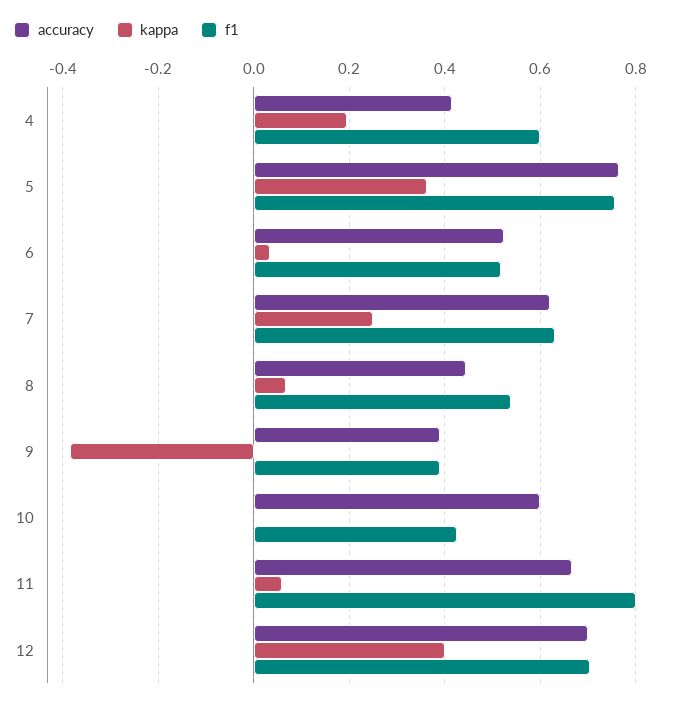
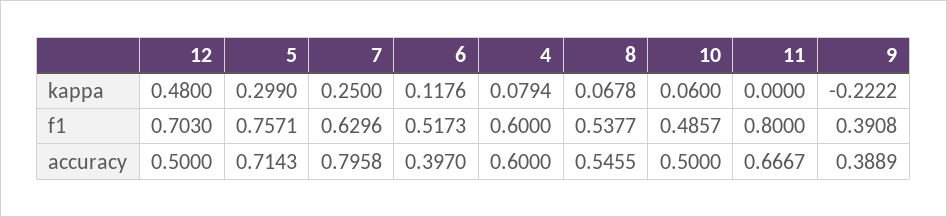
  {
    "accuracy": {
-     "4": 0.42,
+     "4": 0.6,
-     "5": 0.76,
+     "5": 0.7143,
-     "6": 0.52,
+     "6": 0.397,
-     "7": 0.62,
+     "7": 0.7958,
-     "8": 0.44,
+     "8": 0.5455,
      "9": 0.3889,
-     "10": 0.6,
+     "10": 0.5,
      "11": 0.6667,
-     "12": 0.7
+     "12": 0.5
    },
    "kappa": {
-     "4": 0.2,
+     "4": 0.0794,
-     "5": 0.36,
+     "5": 0.299,
-     "6": 0.04,
+     "6": 0.1176,
      "7": 0.25,
      "8": 0.0678,
-     "9": -0.38,
+     "9": -0.2222,
-     "10": 0,
+     "10": 0.06,
-     "11": 0.06,
+     "11": 0,
-     "12": 0.4
+     "12": 0.48
    },
    "f1": {
      "4": 0.6,
      "5": 0.7571,
      "6": 0.5173,
      "7": 0.6296,
      "8": 0.5377,
      "9": 0.3908,
-     "10": 0.42,
+     "10": 0.4857,
      "11": 0.8,
      "12": 0.703
    }
  }

